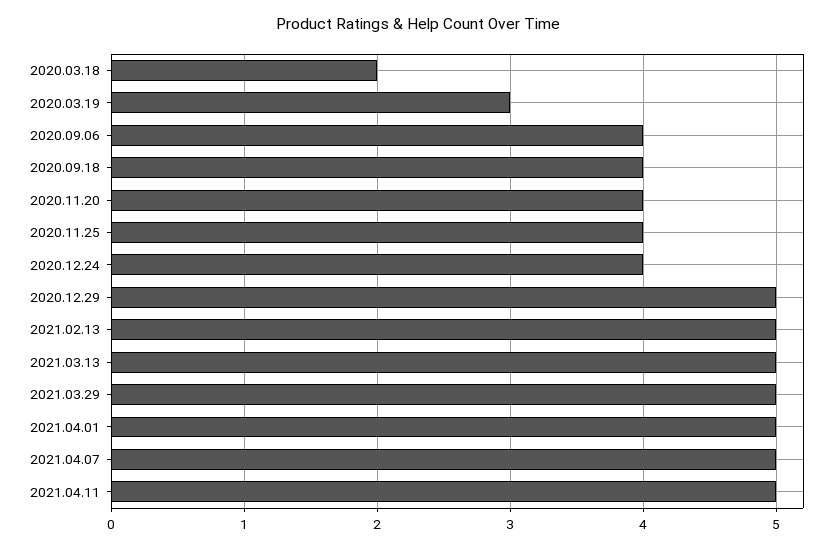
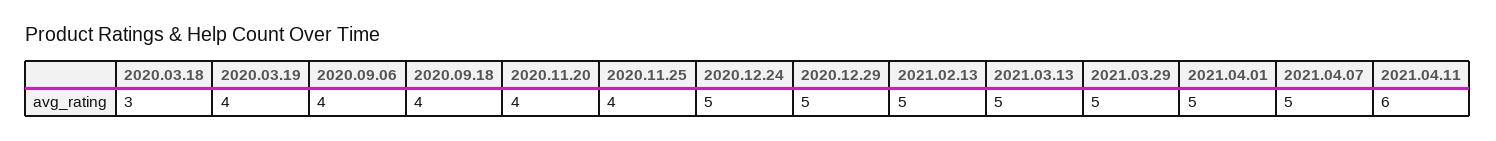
  {
-   "2020.03.18": 2,
+   "2020.03.18": 3,
-   "2020.03.19": 3,
+   "2020.03.19": 4,
    "2020.09.06": 4,
    "2020.09.18": 4,
    "2020.11.20": 4,
    "2020.11.25": 4,
-   "2020.12.24": 4,
+   "2020.12.24": 5,
    "2020.12.29": 5,
    "2021.02.13": 5,
    "2021.03.13": 5,
    "2021.03.29": 5,
    "2021.04.01": 5,
    "2021.04.07": 5,
-   "2021.04.11": 5
+   "2021.04.11": 6
  }

